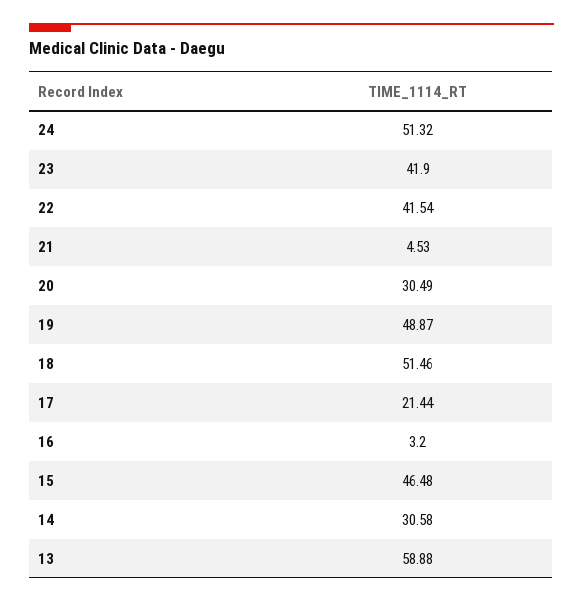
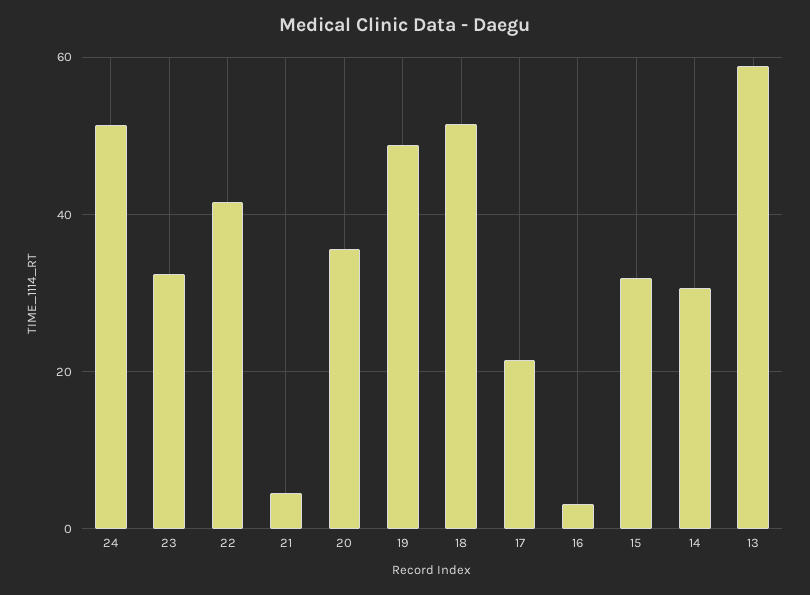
  {
    "24": 51.32,
-   "23": 41.9,
+   "23": 32,
    "22": 41.54,
    "21": 4.53,
-   "20": 30.49,
+   "20": 36,
    "19": 48.87,
    "18": 51.46,
    "17": 21.44,
    "16": 3.2,
-   "15": 46.48,
+   "15": 32,
    "14": 30.58,
    "13": 58.88
  }

